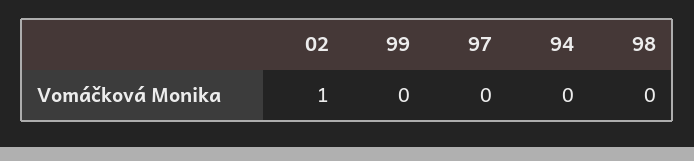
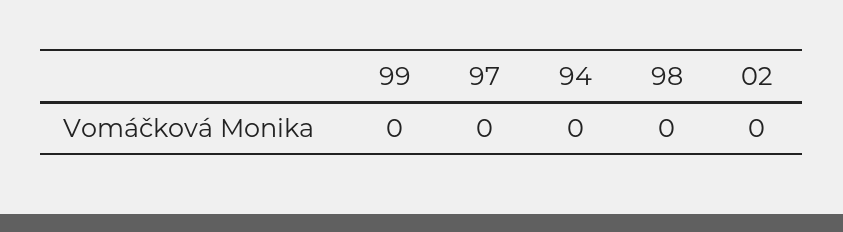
  {
-   "02": 1,
+   "02": 0,
    "99": 0,
    "97": 0,
    "94": 0,
    "98": 0
  }

